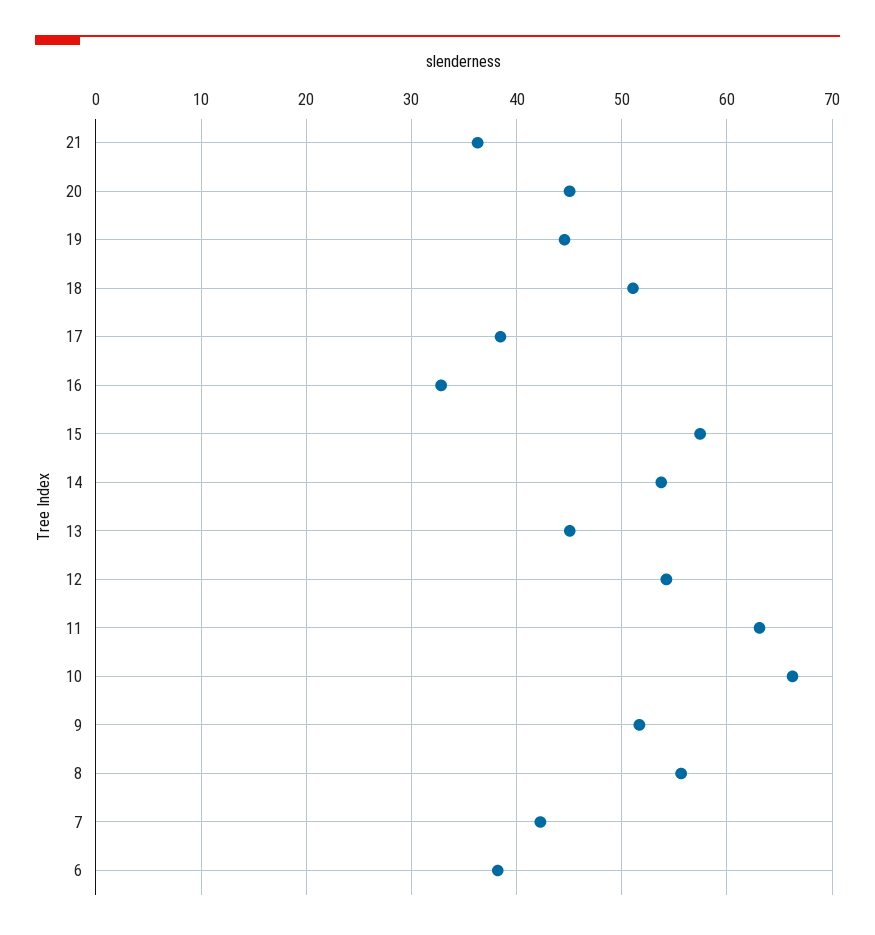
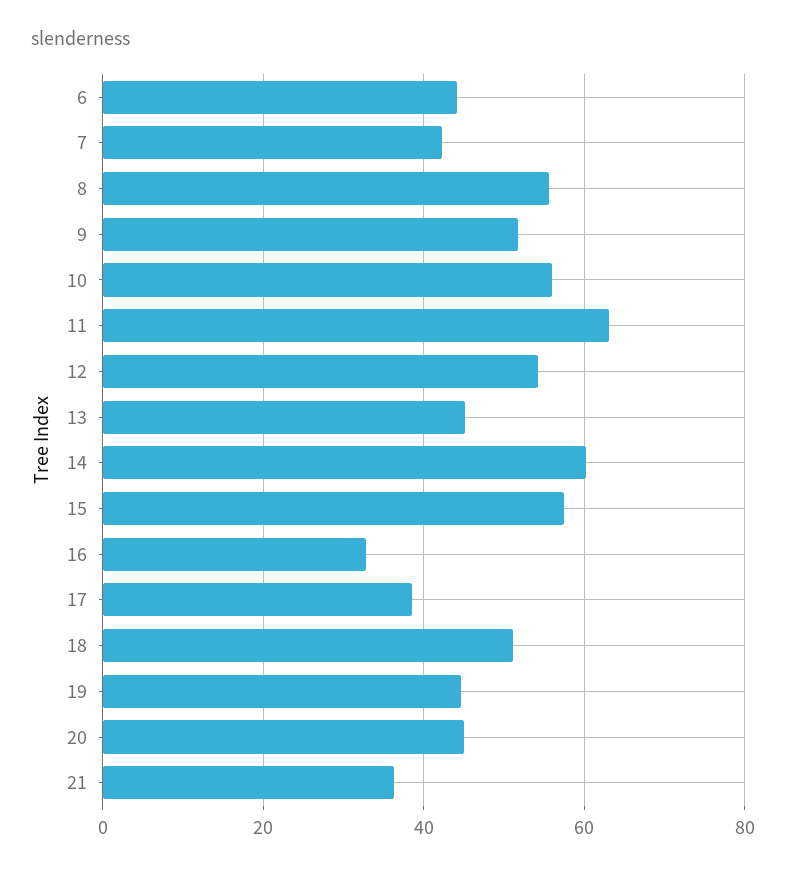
  {
    "21": 36,
    "20": 45,
    "19": 45,
    "18": 51,
    "17": 38,
    "16": 33,
    "15": 57,
-   "14": 54,
+   "14": 60,
    "13": 45,
    "12": 54,
    "11": 63,
-   "10": 66,
+   "10": 56,
    "9": 52,
    "8": 56,
    "7": 42,
-   "6": 38
+   "6": 44
  }

